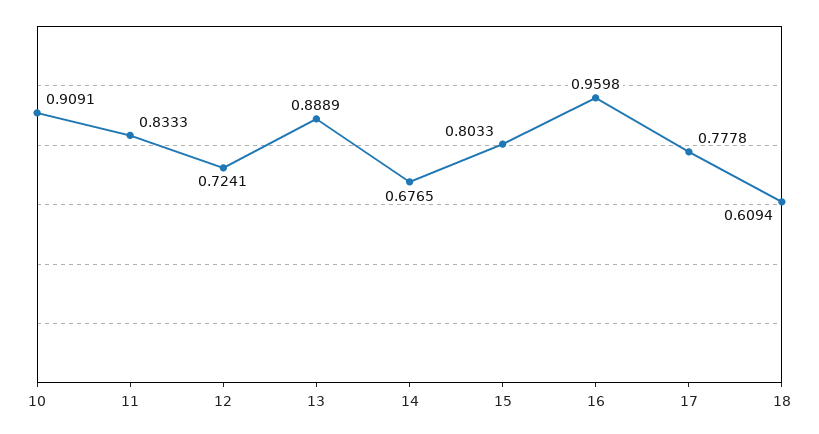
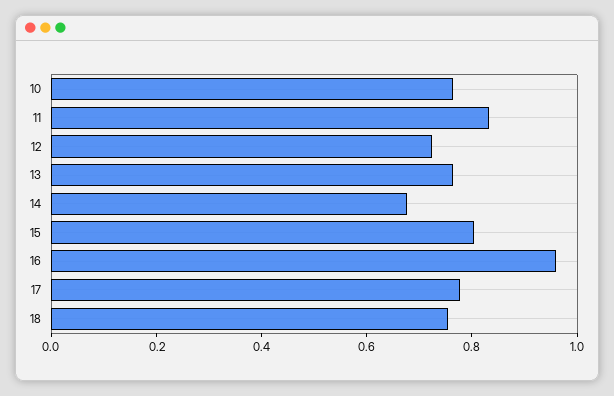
  {
-   "10": 0.9091,
+   "10": 0.75,
    "11": 0.8333,
    "12": 0.7241,
-   "13": 0.8889,
+   "13": 0.75,
    "14": 0.6765,
    "15": 0.8033,
    "16": 0.9598,
    "17": 0.7778,
-   "18": 0.6094
+   "18": 0.75
  }

